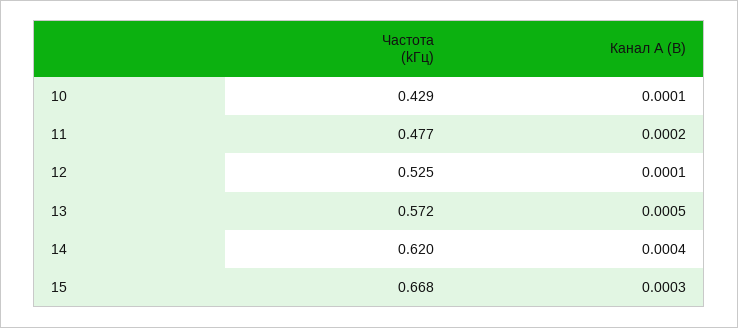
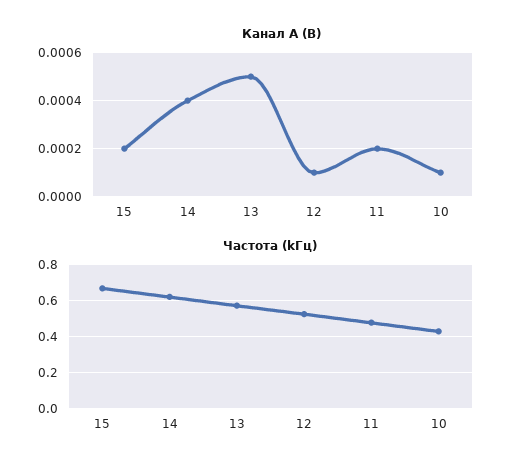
  {
    "Частота (kГц)": {
      "10": 0.429,
      "11": 0.477,
      "12": 0.525,
      "13": 0.572,
      "14": 0.62,
      "15": 0.668
    },
    "Канал A (В)": {
      "10": 0.0001,
      "11": 0.0002,
      "12": 0.0001,
      "13": 0.0005,
      "14": 0.0004,
-     "15": 0.0003
+     "15": 0.0002
    }
  }

